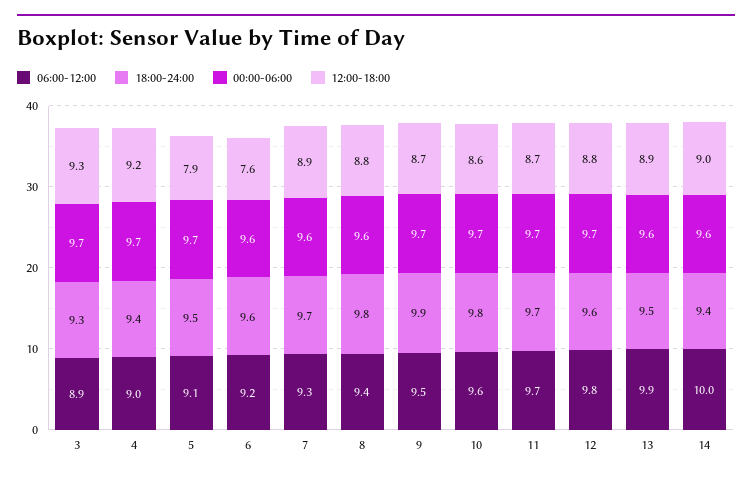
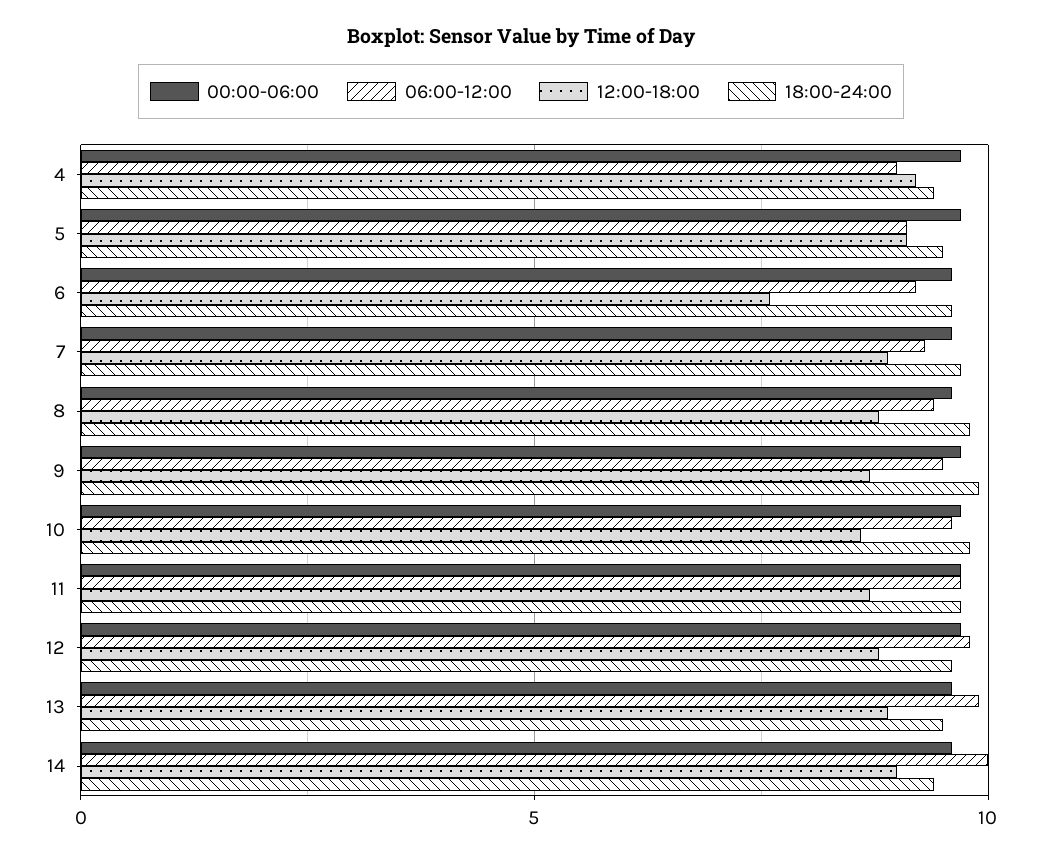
  {
    "06:00-12:00": {
-     "3": 8.9,
      "4": 9,
      "5": 9.1,
      "6": 9.2,
      "7": 9.3,
      "8": 9.4,
      "9": 9.5,
      "10": 9.6,
      "11": 9.7,
      "12": 9.8,
      "13": 9.9,
      "14": 10
    },
    "18:00-24:00": {
-     "3": 9.3,
      "4": 9.4,
      "5": 9.5,
      "6": 9.6,
      "7": 9.7,
      "8": 9.8,
      "9": 9.9,
      "10": 9.8,
      "11": 9.7,
      "12": 9.6,
      "13": 9.5,
      "14": 9.4
    },
    "00:00-06:00": {
-     "3": 9.7,
      "4": 9.7,
      "5": 9.7,
      "6": 9.6,
      "7": 9.6,
      "8": 9.6,
      "9": 9.7,
      "10": 9.7,
      "11": 9.7,
      "12": 9.7,
      "13": 9.6,
      "14": 9.6
    },
    "12:00-18:00": {
-     "3": 9.3,
      "4": 9.2,
-     "5": 7.9,
+     "5": 9,
      "6": 7.6,
      "7": 8.9,
      "8": 8.8,
      "9": 8.7,
      "10": 8.6,
      "11": 8.7,
      "12": 8.8,
      "13": 8.9,
      "14": 9
    }
  }

